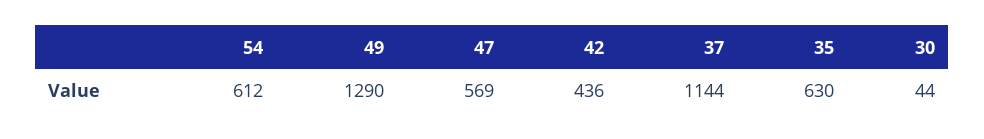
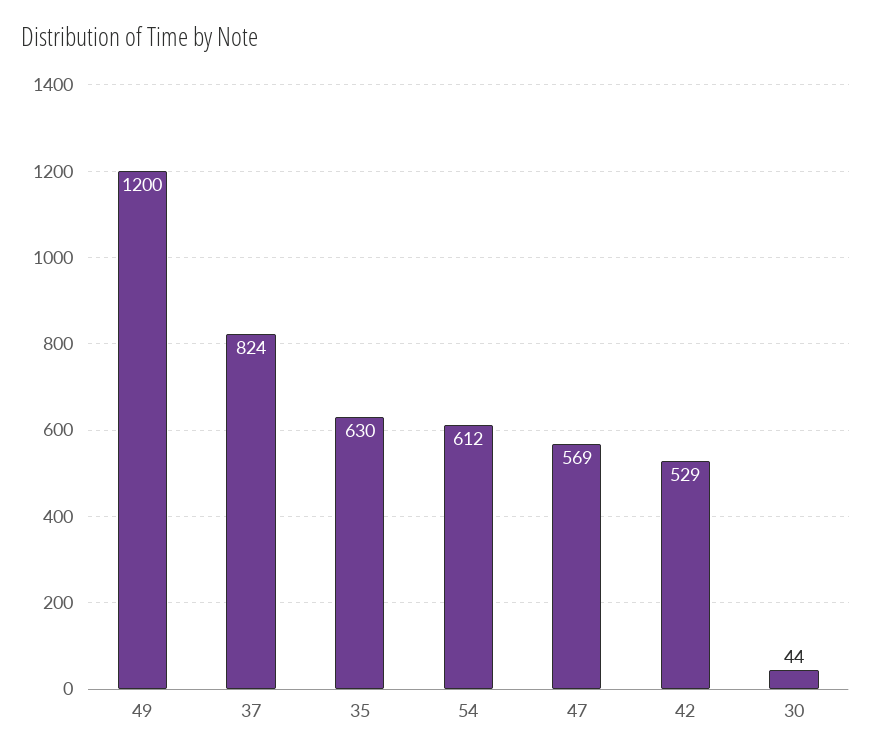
  {
    "54": 612,
-   "49": 1290,
+   "49": 1200,
    "47": 569,
-   "42": 436,
+   "42": 529,
-   "37": 1144,
+   "37": 824,
    "35": 630,
    "30": 44
  }

